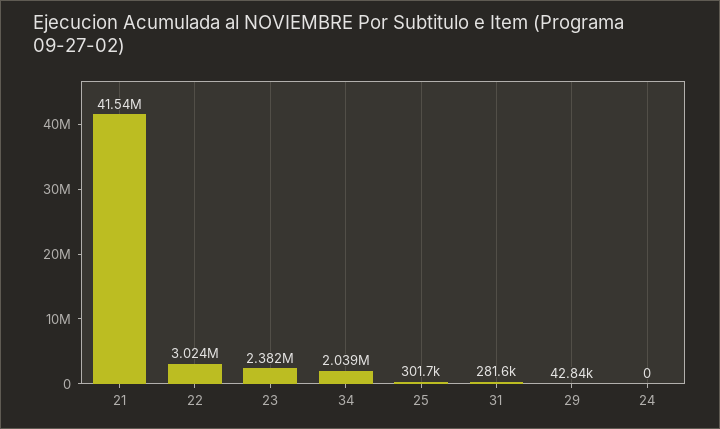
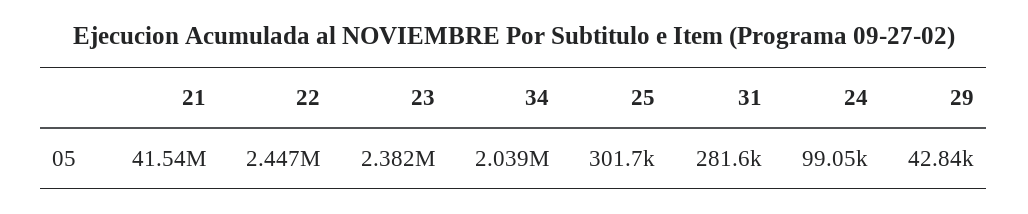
  {
    "21": 41540000,
-   "22": 3024000,
+   "22": 2447000,
    "23": 2382000,
    "34": 2039000,
    "25": 301700,
    "31": 281600,
    "29": 42840,
-   "24": 0
+   "24": 99050
  }

